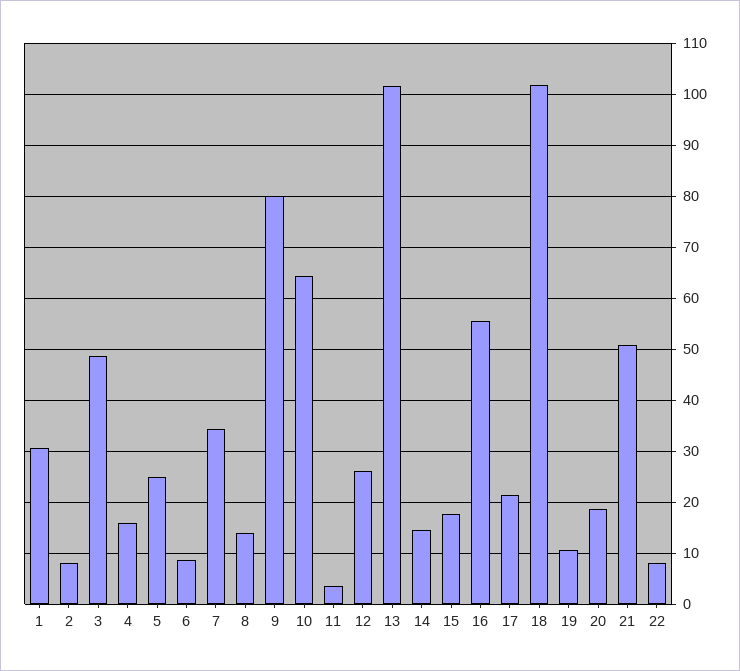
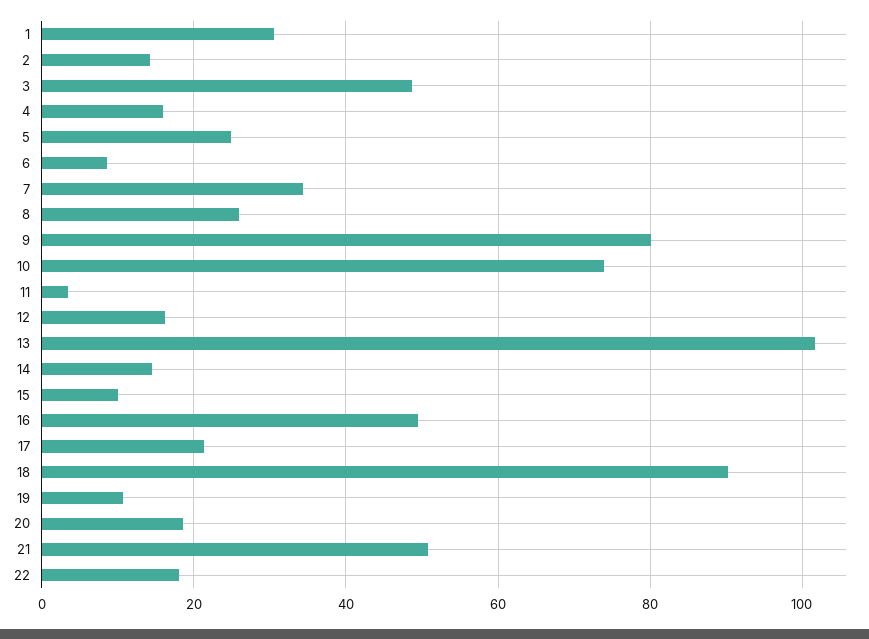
  {
    "1": 30,
-   "2": 8,
+   "2": 14,
    "3": 48,
    "4": 16,
    "5": 24,
    "6": 8,
    "7": 34,
-   "8": 14,
+   "8": 26,
    "9": 80,
-   "10": 64,
+   "10": 74,
    "11": 4,
-   "12": 26,
+   "12": 16,
    "13": 102,
    "14": 14,
-   "15": 18,
+   "15": 10,
-   "16": 56,
+   "16": 50,
    "17": 22,
-   "18": 102,
+   "18": 90,
    "19": 10,
    "20": 18,
    "21": 50,
-   "22": 8
+   "22": 18
  }

